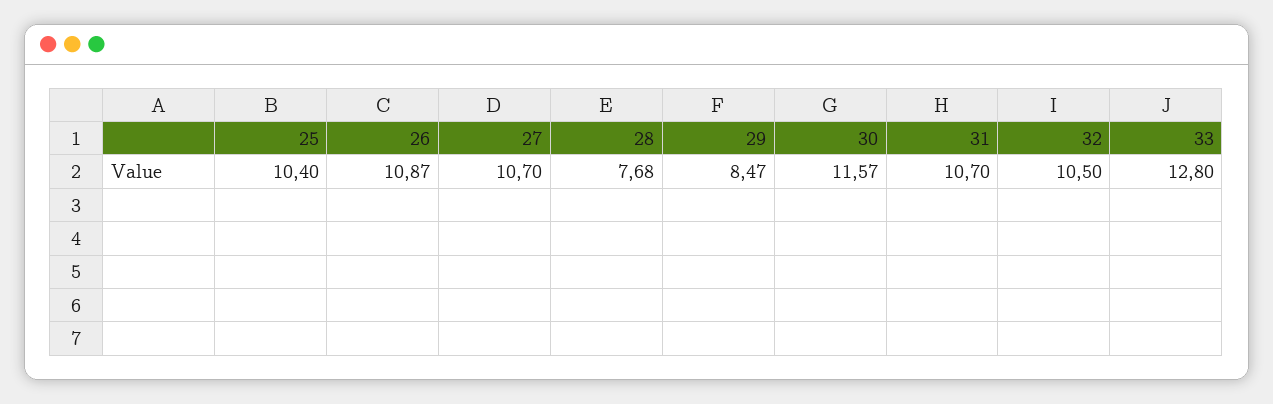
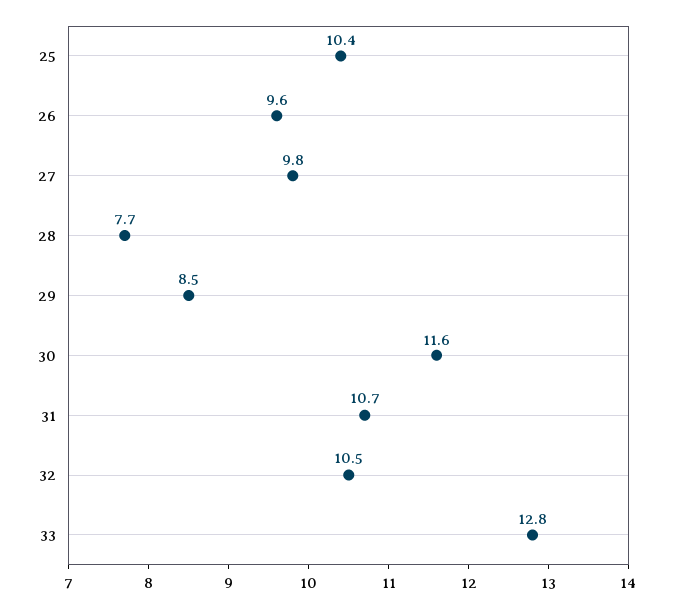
  {
    "25": 10.4,
-   "26": 10.87,
+   "26": 9.6,
-   "27": 10.7,
+   "27": 9.8,
    "28": 7.68,
    "29": 8.47,
    "30": 11.57,
    "31": 10.7,
    "32": 10.5,
    "33": 12.8
  }

